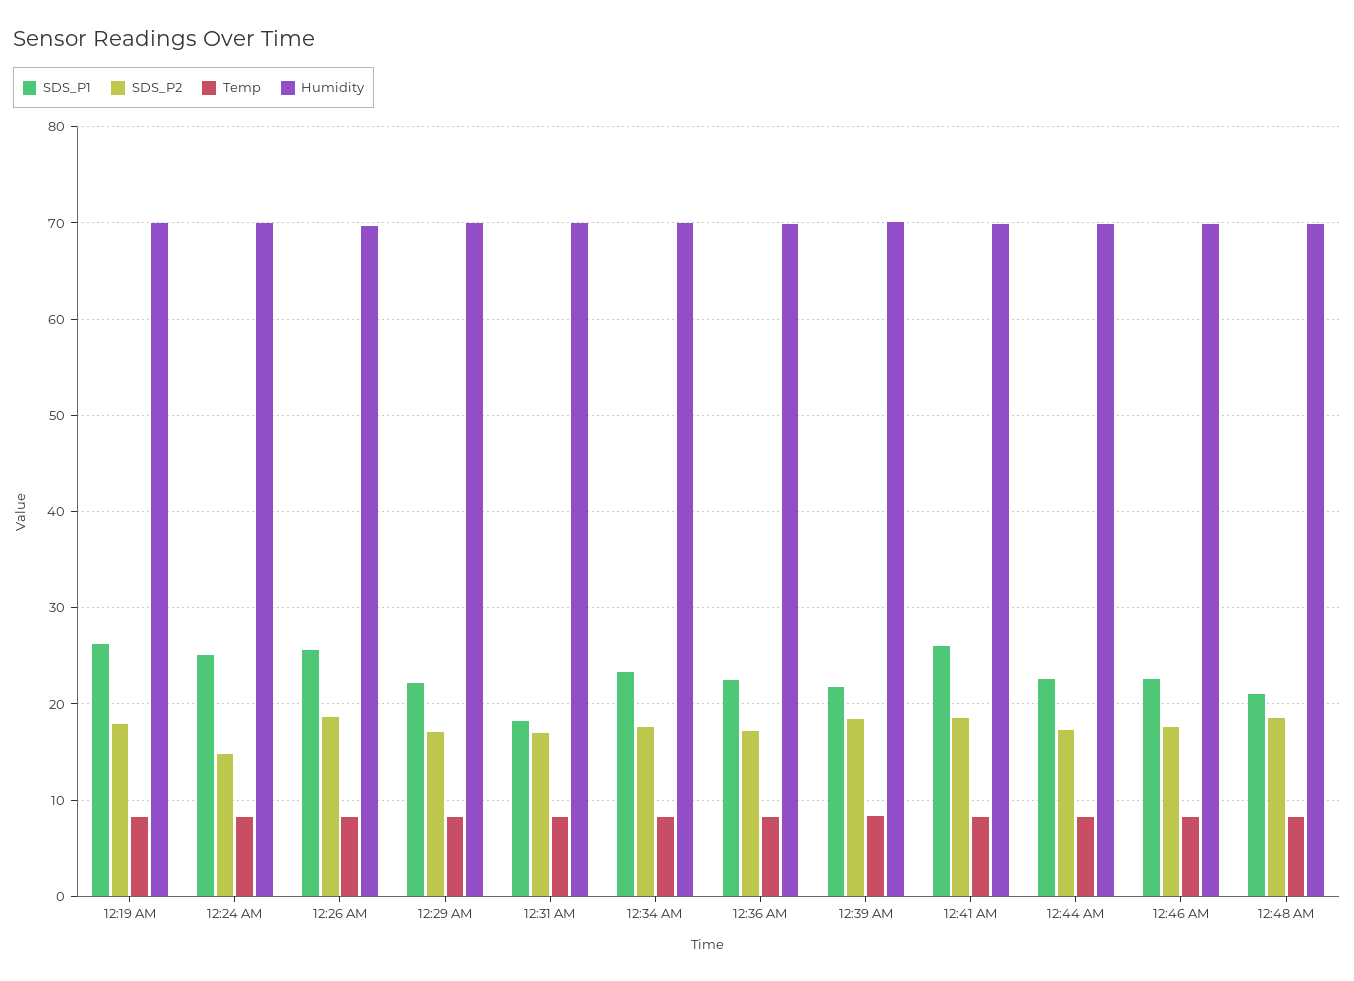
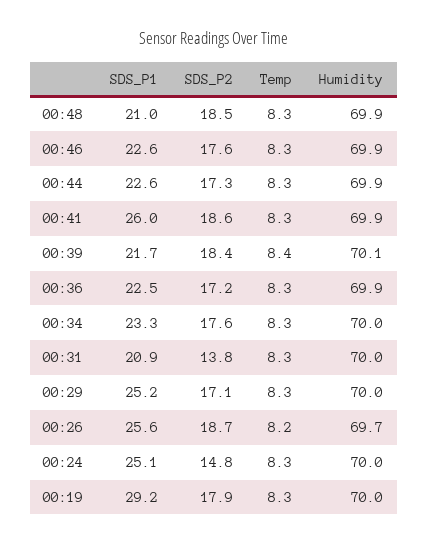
  {
    "SDS_P1": {
-     "12:19 AM": 26,
+     "12:19 AM": 29.2,
      "12:24 AM": 25.1,
      "12:26 AM": 25.6,
-     "12:29 AM": 22,
+     "12:29 AM": 25.2,
-     "12:31 AM": 18,
+     "12:31 AM": 20.9,
      "12:34 AM": 23.3,
      "12:36 AM": 22.5,
      "12:39 AM": 21.7,
      "12:41 AM": 26,
      "12:44 AM": 22.6,
      "12:46 AM": 22.6,
      "12:48 AM": 21
    },
    "SDS_P2": {
      "12:19 AM": 17.9,
      "12:24 AM": 14.8,
      "12:26 AM": 18.7,
      "12:29 AM": 17.1,
-     "12:31 AM": 17,
+     "12:31 AM": 13.8,
      "12:34 AM": 17.6,
      "12:36 AM": 17.2,
      "12:39 AM": 18.4,
      "12:41 AM": 18.6,
      "12:44 AM": 17.3,
      "12:46 AM": 17.6,
      "12:48 AM": 18.5
    },
    "Temp": {
      "12:19 AM": 8.3,
      "12:24 AM": 8.3,
      "12:26 AM": 8.2,
      "12:29 AM": 8.3,
      "12:31 AM": 8.3,
      "12:34 AM": 8.3,
      "12:36 AM": 8.3,
      "12:39 AM": 8.4,
      "12:41 AM": 8.3,
      "12:44 AM": 8.3,
      "12:46 AM": 8.3,
      "12:48 AM": 8.3
    },
    "Humidity": {
      "12:19 AM": 70,
      "12:24 AM": 70,
      "12:26 AM": 69.7,
      "12:29 AM": 70,
      "12:31 AM": 70,
      "12:34 AM": 70,
      "12:36 AM": 69.9,
      "12:39 AM": 70.1,
      "12:41 AM": 69.9,
      "12:44 AM": 69.9,
      "12:46 AM": 69.9,
      "12:48 AM": 69.9
    }
  }

